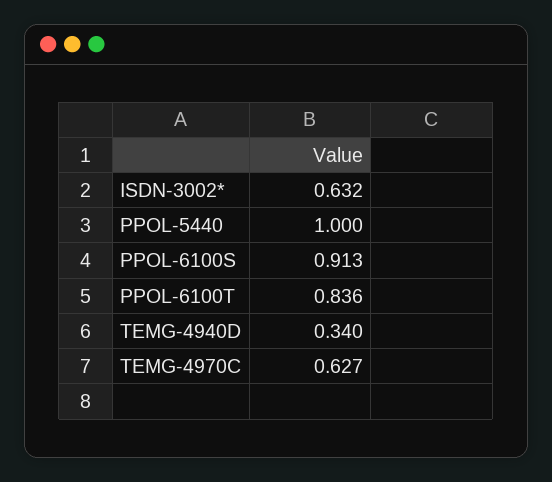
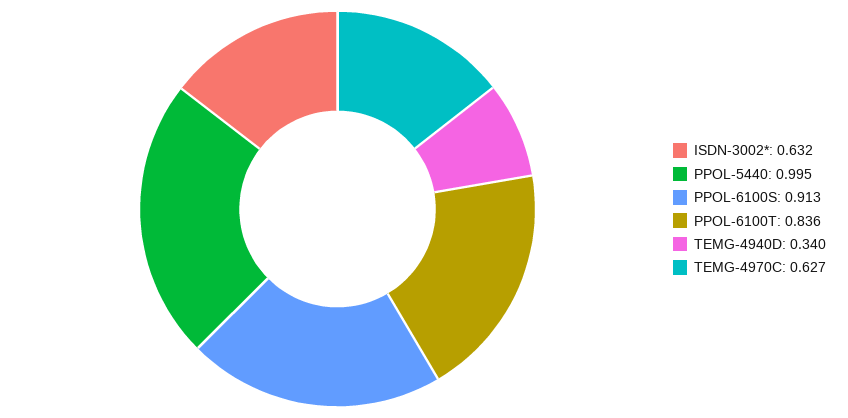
  {
    "ISDN-3002*": 0.632,
-   "PPOL-5440": 1,
+   "PPOL-5440": 0.995,
    "PPOL-6100S": 0.913,
    "PPOL-6100T": 0.836,
    "TEMG-4940D": 0.34,
    "TEMG-4970C": 0.627
  }

